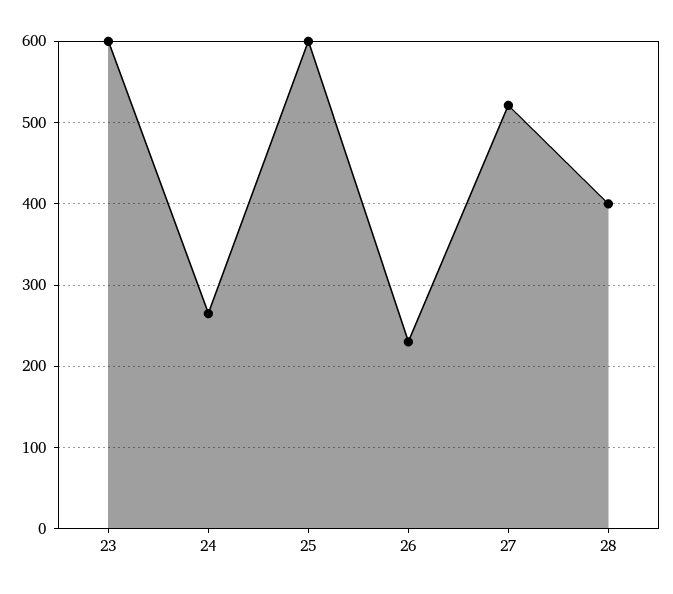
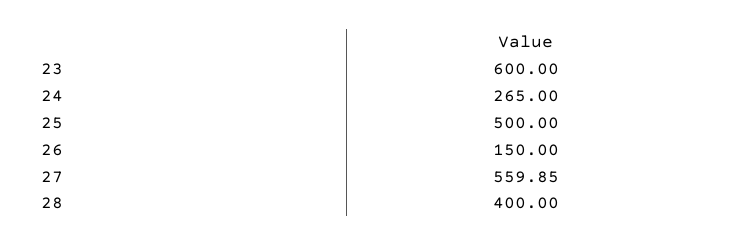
  {
    "23": 600,
    "24": 265,
-   "25": 600,
+   "25": 500,
-   "26": 230,
+   "26": 150,
-   "27": 520,
+   "27": 559.85,
    "28": 400
  }

